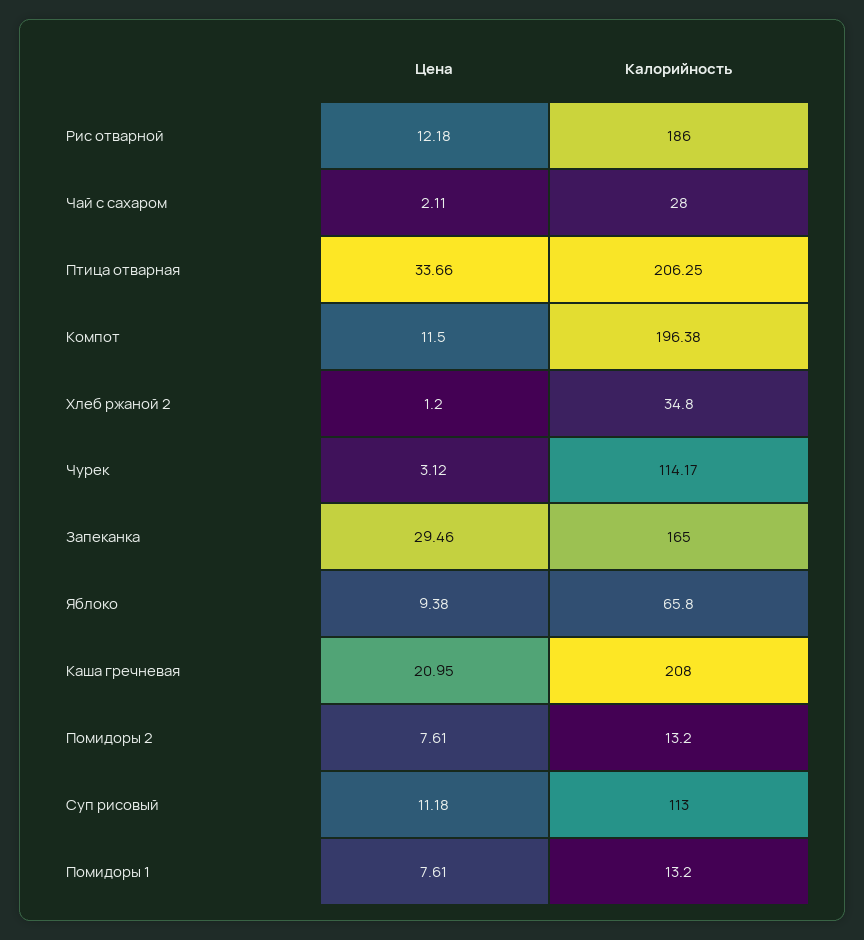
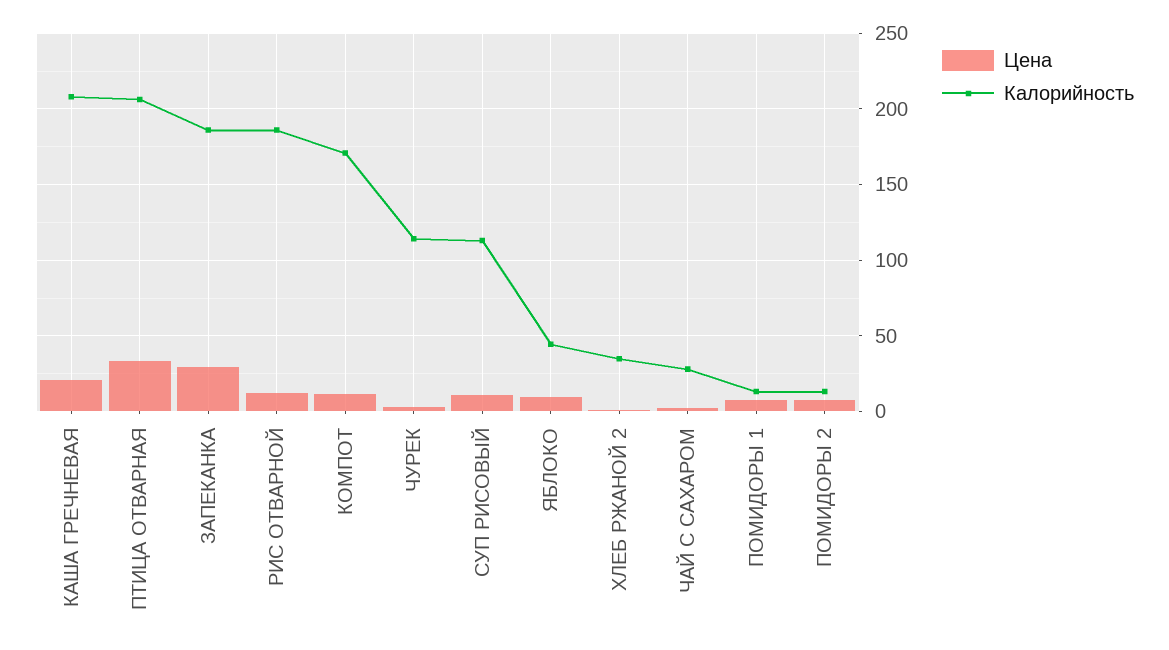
  {
    "Цена": {
      "Рис отварной": 12.18,
      "Чай с сахаром": 2.11,
      "Птица отварная": 33.66,
      "Компот": 11.5,
      "Хлеб ржаной 2": 1.2,
      "Чурек": 3.12,
      "Запеканка": 29.46,
      "Яблоко": 9.38,
      "Каша гречневая": 20.95,
      "Помидоры 2": 7.61,
      "Суп рисовый": 11.18,
      "Помидоры 1": 7.61
    },
    "Калорийность": {
      "Рис отварной": 186,
      "Чай с сахаром": 28,
      "Птица отварная": 206.25,
-     "Компот": 196.38,
+     "Компот": 170,
      "Хлеб ржаной 2": 34.8,
      "Чурек": 114.17,
-     "Запеканка": 165,
+     "Запеканка": 185,
-     "Яблоко": 65.8,
+     "Яблоко": 45,
      "Каша гречневая": 208,
      "Помидоры 2": 13.2,
      "Суп рисовый": 113,
      "Помидоры 1": 13.2
    }
  }

